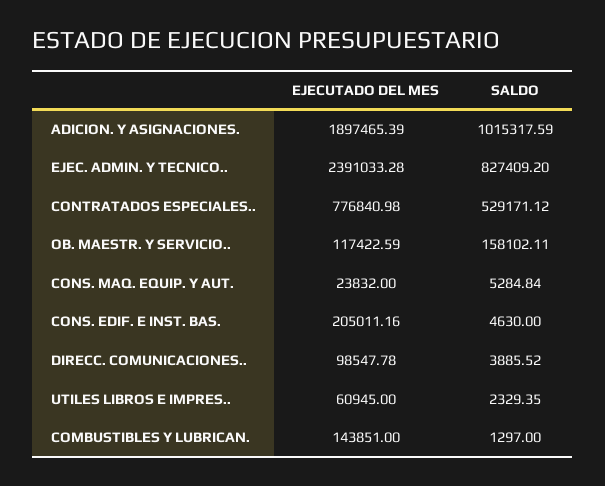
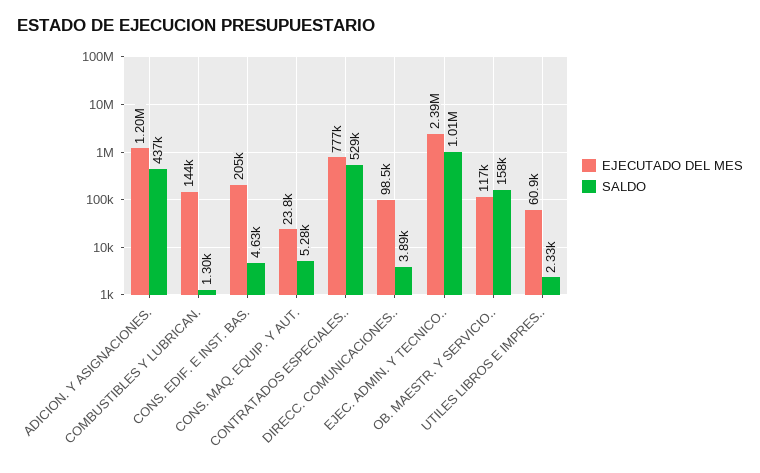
  {
    "EJECUTADO DEL MES": {
-     "ADICION. Y ASIGNACIONES.": 1897465.39,
+     "ADICION. Y ASIGNACIONES.": 1200000,
      "EJEC. ADMIN. Y TECNICO..": 2391033.28,
      "CONTRATADOS ESPECIALES..": 776840.98,
      "OB. MAESTR. Y SERVICIO..": 117422.59,
      "CONS. MAQ. EQUIP. Y AUT.": 23832,
      "CONS. EDIF. E INST. BAS.": 205011.16,
      "DIRECC. COMUNICACIONES..": 98547.78,
      "UTILES LIBROS E IMPRES..": 60945,
      "COMBUSTIBLES Y LUBRICAN.": 143851
    },
    "SALDO": {
-     "ADICION. Y ASIGNACIONES.": 1015317.59,
+     "ADICION. Y ASIGNACIONES.": 437000,
-     "EJEC. ADMIN. Y TECNICO..": 827409.2,
+     "EJEC. ADMIN. Y TECNICO..": 1010000,
      "CONTRATADOS ESPECIALES..": 529171.12,
      "OB. MAESTR. Y SERVICIO..": 158102.11,
      "CONS. MAQ. EQUIP. Y AUT.": 5284.84,
      "CONS. EDIF. E INST. BAS.": 4630,
      "DIRECC. COMUNICACIONES..": 3885.52,
      "UTILES LIBROS E IMPRES..": 2329.35,
      "COMBUSTIBLES Y LUBRICAN.": 1297
    }
  }

